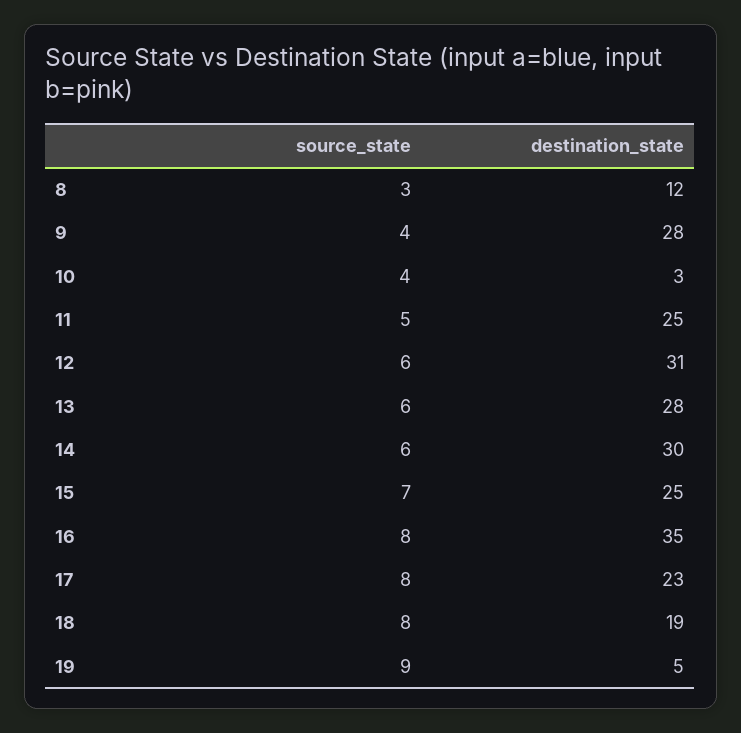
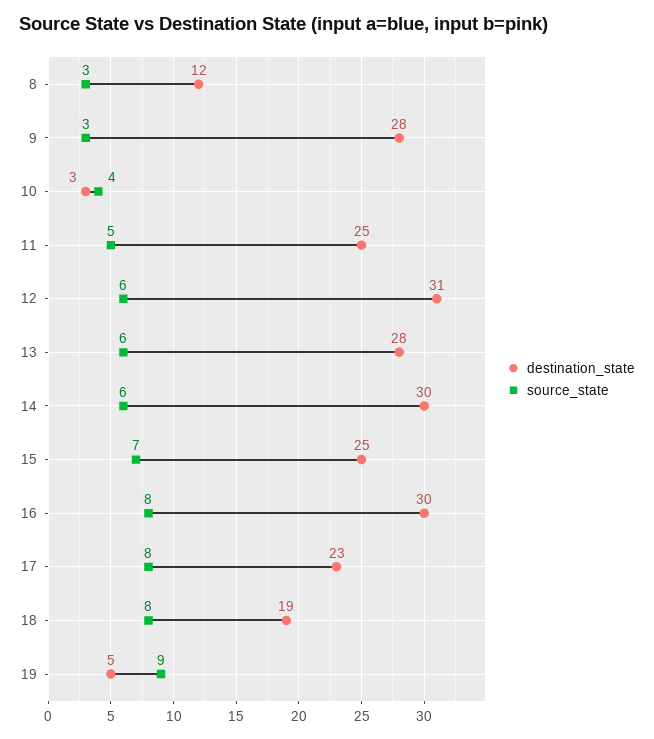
  {
    "source_state": {
      "8": 3,
-     "9": 4,
+     "9": 3,
      "10": 4,
      "11": 5,
      "12": 6,
      "13": 6,
      "14": 6,
      "15": 7,
      "16": 8,
      "17": 8,
      "18": 8,
      "19": 9
    },
    "destination_state": {
      "8": 12,
      "9": 28,
      "10": 3,
      "11": 25,
      "12": 31,
      "13": 28,
      "14": 30,
      "15": 25,
-     "16": 35,
+     "16": 30,
      "17": 23,
      "18": 19,
      "19": 5
    }
  }

